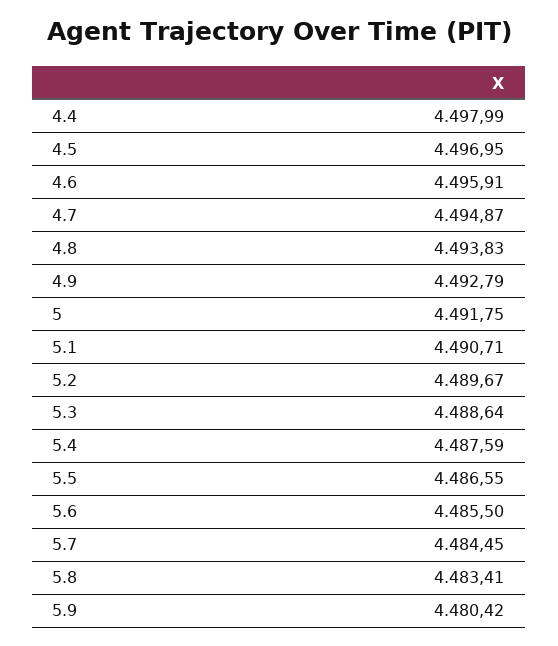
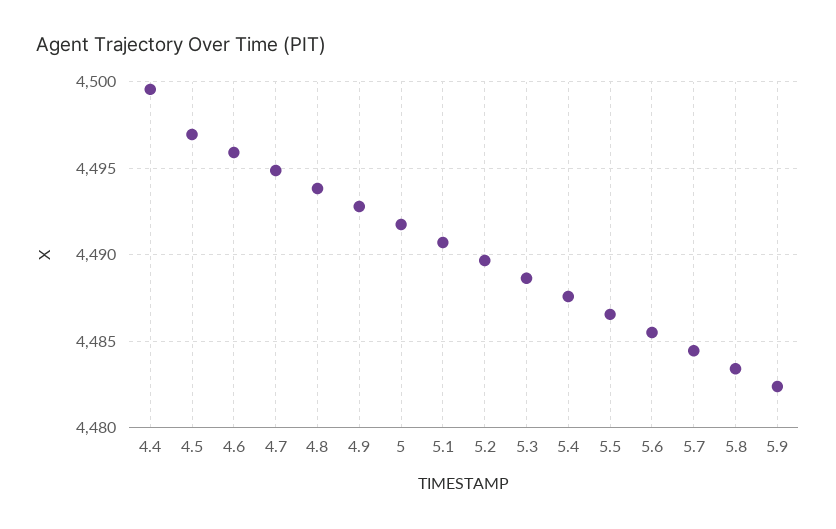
  {
-   "4.4": 4497.99,
+   "4.4": 4499.5,
    "4.5": 4496.95,
    "4.6": 4495.91,
    "4.7": 4494.87,
    "4.8": 4493.83,
    "4.9": 4492.79,
    "5": 4491.75,
    "5.1": 4490.71,
    "5.2": 4489.67,
    "5.3": 4488.64,
    "5.4": 4487.59,
    "5.5": 4486.55,
    "5.6": 4485.5,
    "5.7": 4484.45,
    "5.8": 4483.41,
-   "5.9": 4480.42
+   "5.9": 4482.5
  }

